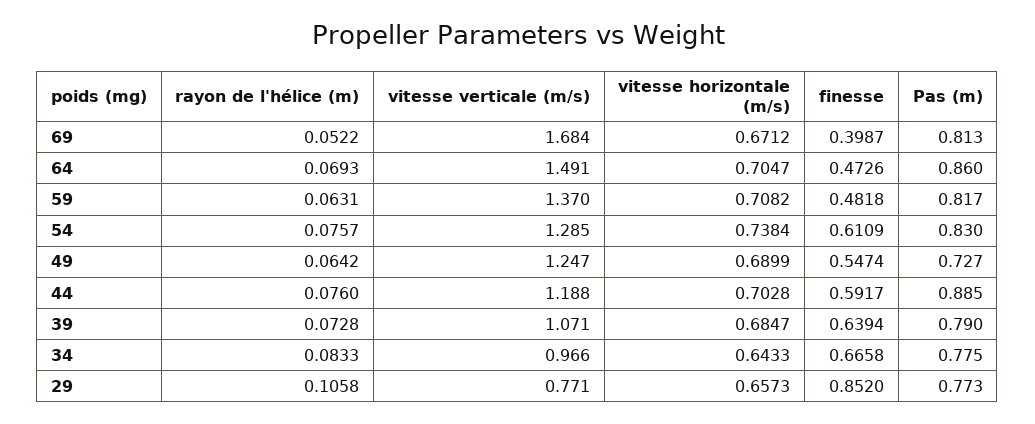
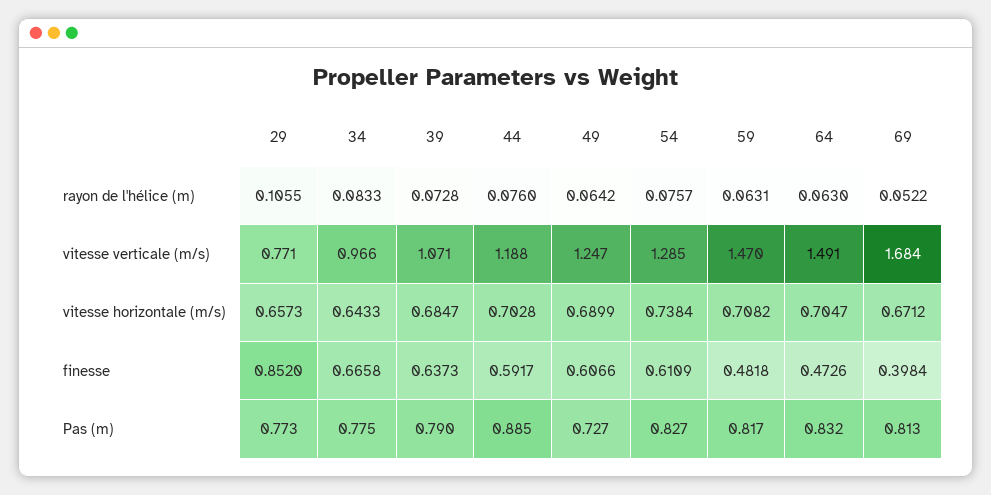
  {
    "rayon de l'hélice (m)": {
      "69": 0.0522,
-     "64": 0.0693,
+     "64": 0.063,
      "59": 0.0631,
      "54": 0.0757,
      "49": 0.0642,
      "44": 0.076,
      "39": 0.0728,
      "34": 0.0833,
-     "29": 0.1058
+     "29": 0.1055
    },
    "vitesse verticale (m/s)": {
      "69": 1.684,
      "64": 1.491,
-     "59": 1.37,
+     "59": 1.47,
      "54": 1.285,
      "49": 1.247,
      "44": 1.188,
      "39": 1.071,
      "34": 0.966,
      "29": 0.771
    },
    "vitesse horizontale (m/s)": {
      "69": 0.6712,
      "64": 0.7047,
      "59": 0.7082,
      "54": 0.7384,
      "49": 0.6899,
      "44": 0.7028,
      "39": 0.6847,
      "34": 0.6433,
      "29": 0.6573
    },
    "finesse": {
-     "69": 0.3987,
+     "69": 0.3984,
      "64": 0.4726,
      "59": 0.4818,
      "54": 0.6109,
-     "49": 0.5474,
+     "49": 0.6066,
      "44": 0.5917,
-     "39": 0.6394,
+     "39": 0.6373,
      "34": 0.6658,
      "29": 0.852
    },
    "Pas (m)": {
      "69": 0.813,
-     "64": 0.86,
+     "64": 0.832,
      "59": 0.817,
-     "54": 0.83,
+     "54": 0.827,
      "49": 0.727,
      "44": 0.885,
      "39": 0.79,
      "34": 0.775,
      "29": 0.773
    }
  }

